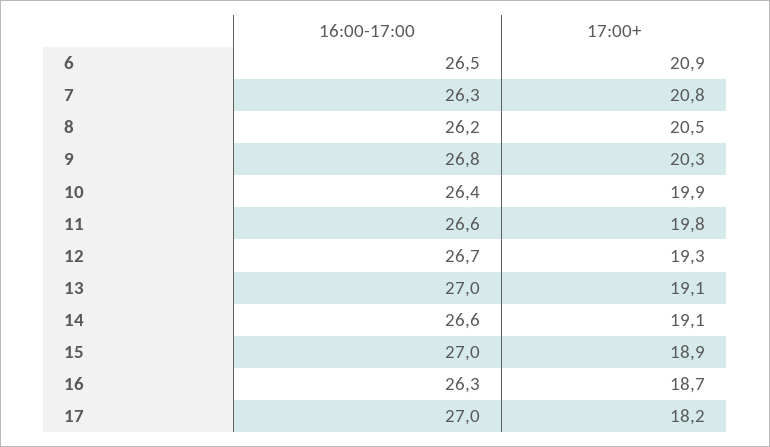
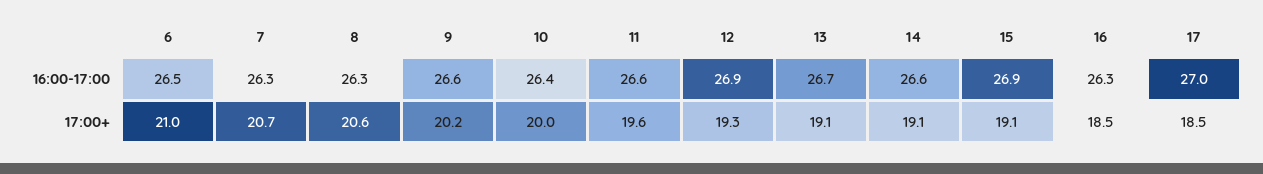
  {
    "16:00-17:00": {
      "6": 26.5,
      "7": 26.3,
-     "8": 26.2,
+     "8": 26.3,
-     "9": 26.8,
+     "9": 26.6,
      "10": 26.4,
      "11": 26.6,
-     "12": 26.7,
+     "12": 26.9,
-     "13": 27,
+     "13": 26.7,
      "14": 26.6,
-     "15": 27,
+     "15": 26.9,
      "16": 26.3,
      "17": 27
    },
    "17:00+": {
-     "6": 20.9,
+     "6": 21,
-     "7": 20.8,
+     "7": 20.7,
-     "8": 20.5,
+     "8": 20.6,
-     "9": 20.3,
+     "9": 20.2,
-     "10": 19.9,
+     "10": 20,
-     "11": 19.8,
+     "11": 19.6,
      "12": 19.3,
      "13": 19.1,
      "14": 19.1,
-     "15": 18.9,
+     "15": 19.1,
-     "16": 18.7,
+     "16": 18.5,
-     "17": 18.2
+     "17": 18.5
    }
  }

